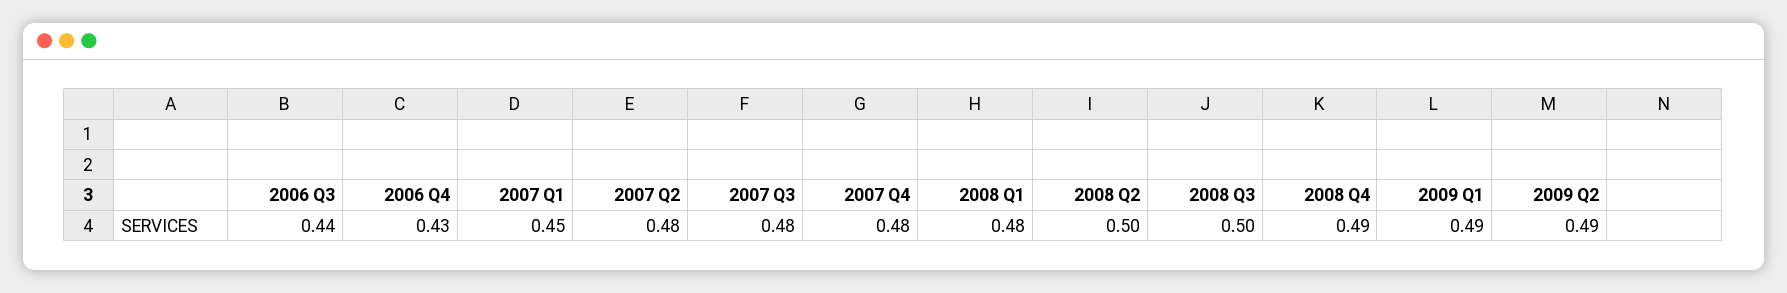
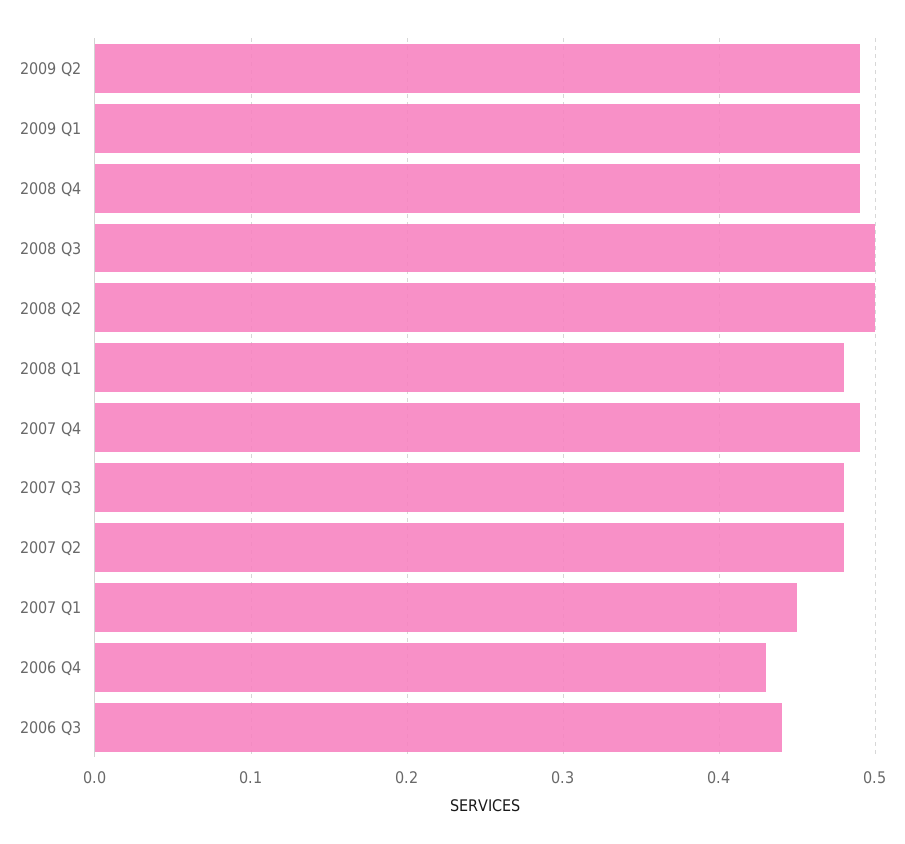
  {
    "2006 Q3": 0.44,
    "2006 Q4": 0.43,
    "2007 Q1": 0.45,
    "2007 Q2": 0.48,
    "2007 Q3": 0.48,
-   "2007 Q4": 0.48,
+   "2007 Q4": 0.49,
    "2008 Q1": 0.48,
    "2008 Q2": 0.5,
    "2008 Q3": 0.5,
    "2008 Q4": 0.49,
    "2009 Q1": 0.49,
    "2009 Q2": 0.49
  }

